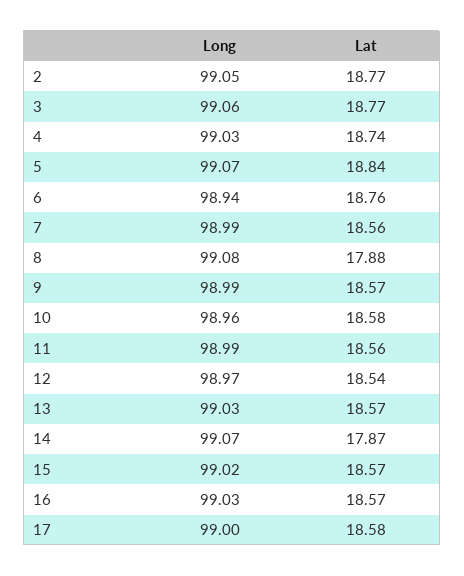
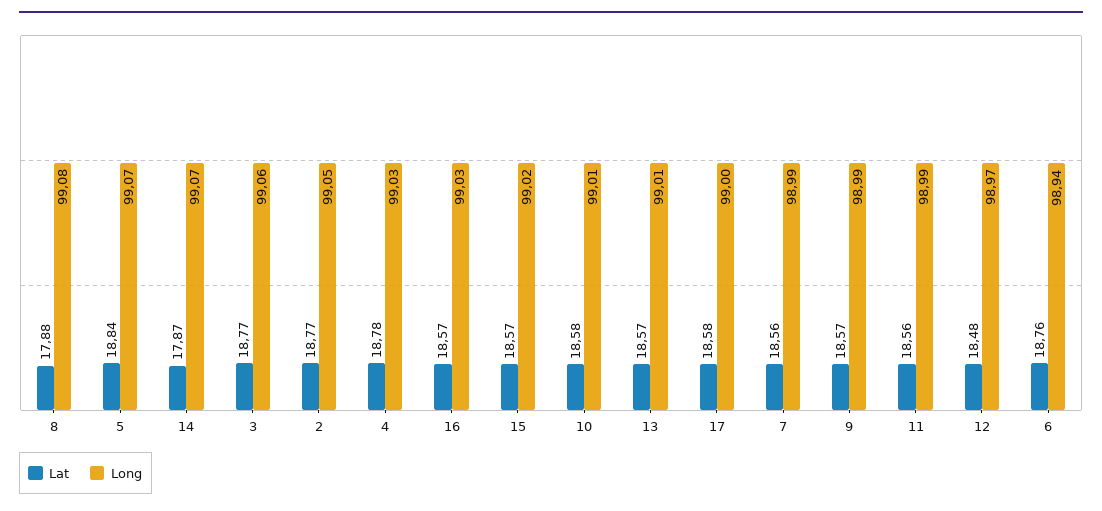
  {
    "Long": {
      "2": 99.05,
      "3": 99.06,
      "4": 99.03,
      "5": 99.07,
      "6": 98.94,
      "7": 98.99,
      "8": 99.08,
      "9": 98.99,
-     "10": 98.96,
+     "10": 99.01,
      "11": 98.99,
      "12": 98.97,
-     "13": 99.03,
+     "13": 99.01,
      "14": 99.07,
      "15": 99.02,
      "16": 99.03,
      "17": 99
    },
    "Lat": {
      "2": 18.77,
      "3": 18.77,
-     "4": 18.74,
+     "4": 18.78,
      "5": 18.84,
      "6": 18.76,
      "7": 18.56,
      "8": 17.88,
      "9": 18.57,
      "10": 18.58,
      "11": 18.56,
-     "12": 18.54,
+     "12": 18.48,
      "13": 18.57,
      "14": 17.87,
      "15": 18.57,
      "16": 18.57,
      "17": 18.58
    }
  }

